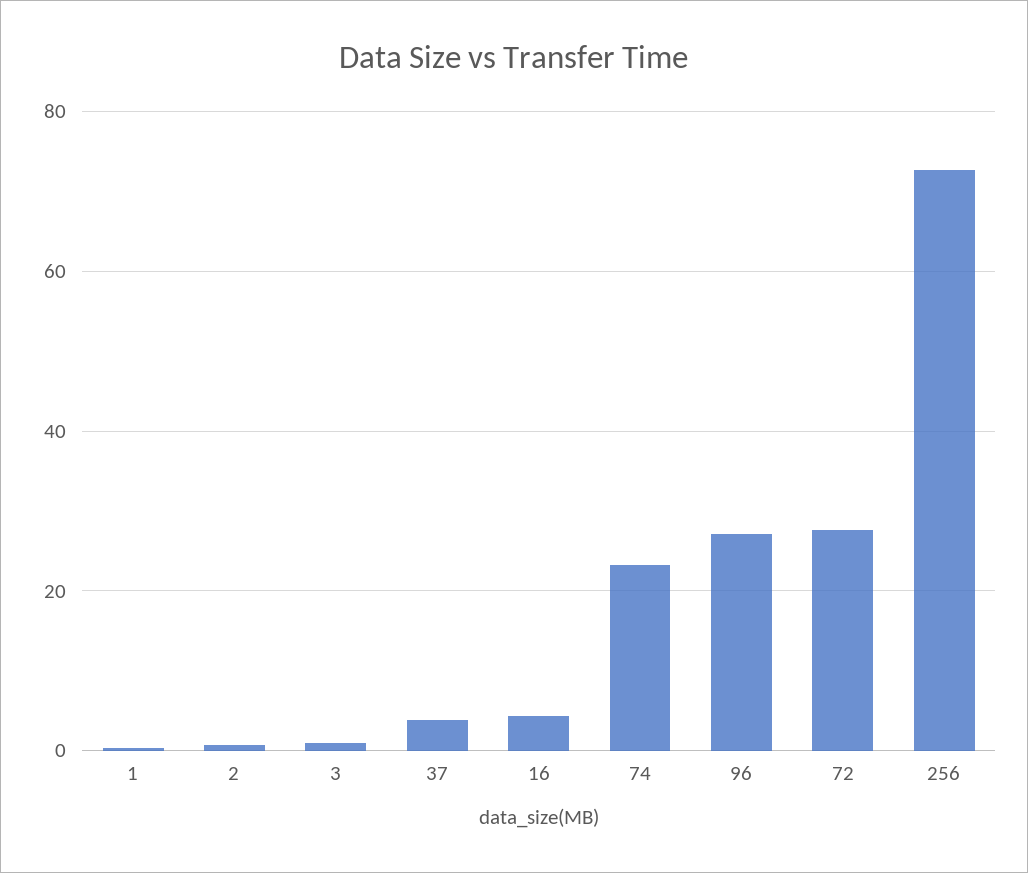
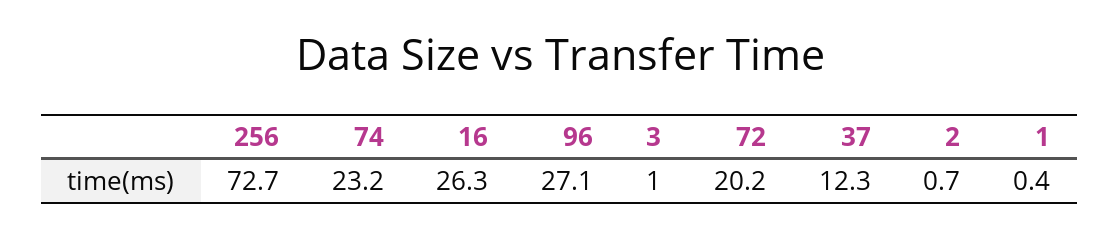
  {
    "1": 0.4,
    "2": 0.7,
    "3": 1,
-   "37": 4,
+   "37": 12.3,
-   "16": 4,
+   "16": 26.3,
    "74": 23.2,
    "96": 27.1,
-   "72": 28,
+   "72": 20.2,
    "256": 72.7
  }

